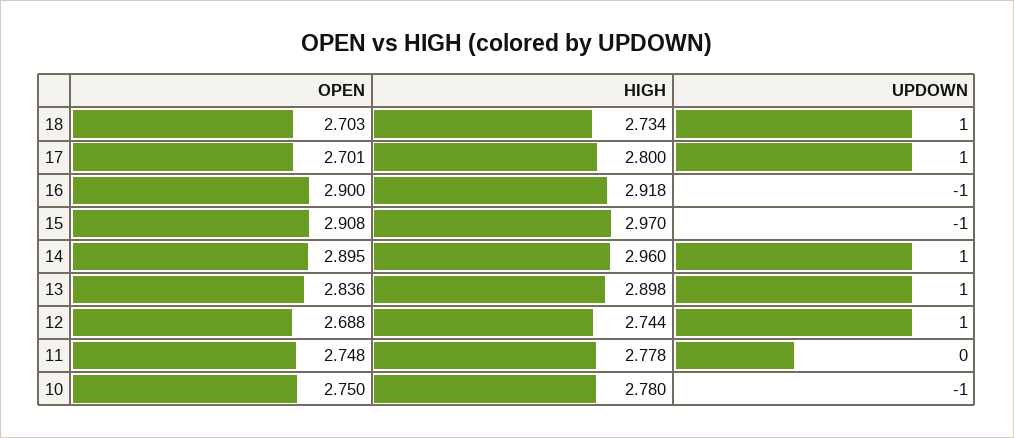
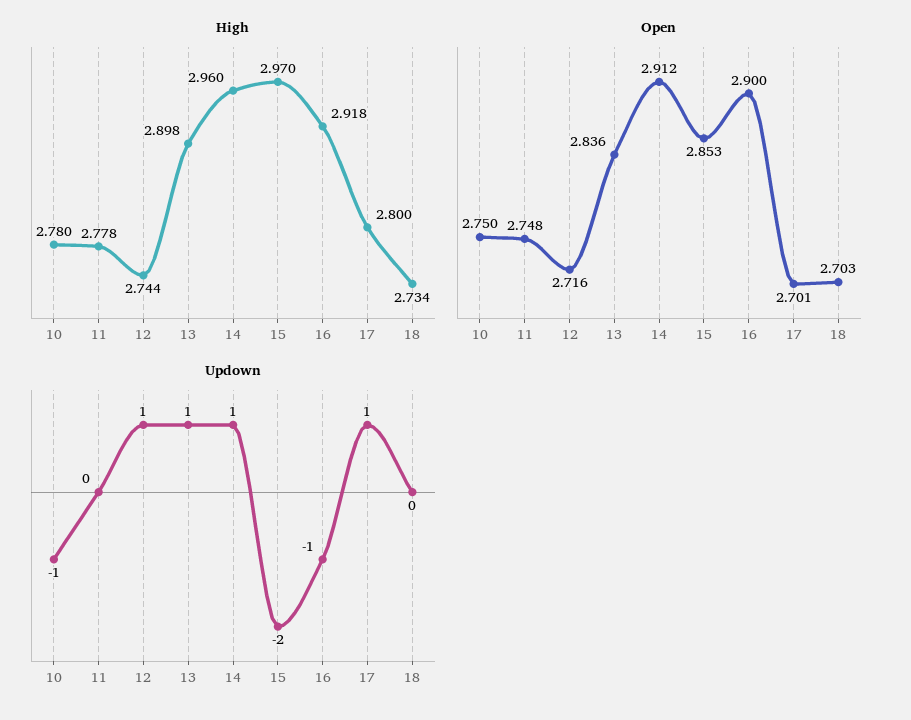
  {
    "OPEN": {
      "18": 2.703,
      "17": 2.701,
      "16": 2.9,
-     "15": 2.908,
+     "15": 2.853,
-     "14": 2.895,
+     "14": 2.912,
      "13": 2.836,
-     "12": 2.688,
+     "12": 2.716,
      "11": 2.748,
      "10": 2.75
    },
    "HIGH": {
      "18": 2.734,
      "17": 2.8,
      "16": 2.918,
      "15": 2.97,
      "14": 2.96,
      "13": 2.898,
      "12": 2.744,
      "11": 2.778,
      "10": 2.78
    },
    "UPDOWN": {
-     "18": 1,
+     "18": 0,
      "17": 1,
      "16": -1,
-     "15": -1,
+     "15": -2,
      "14": 1,
      "13": 1,
      "12": 1,
      "11": 0,
      "10": -1
    }
  }

